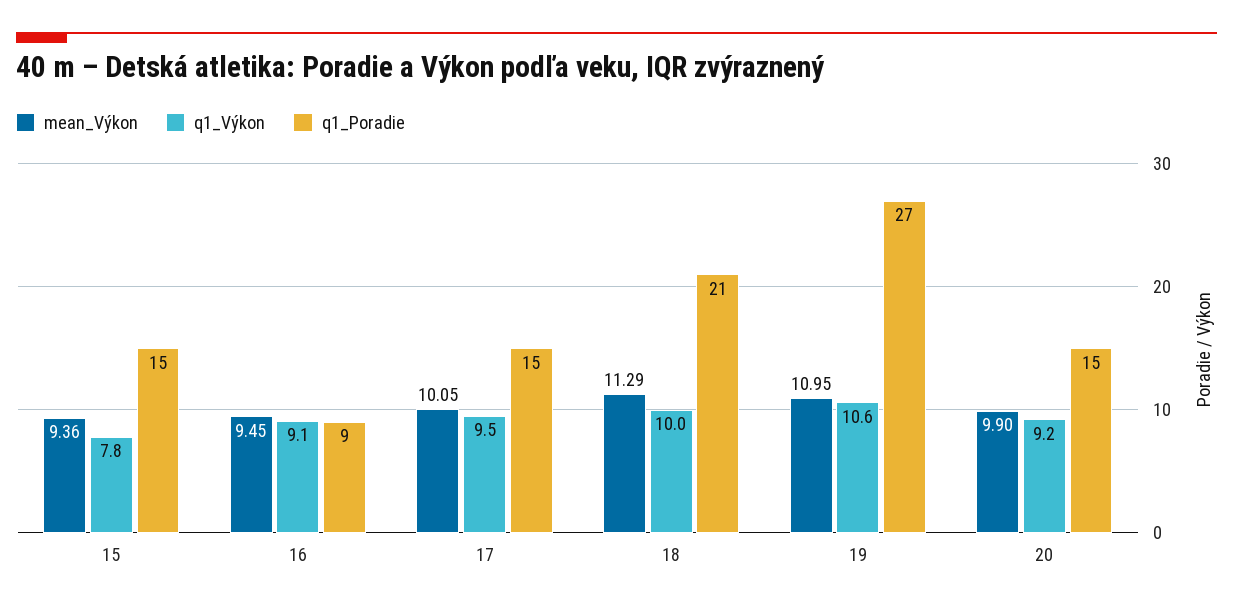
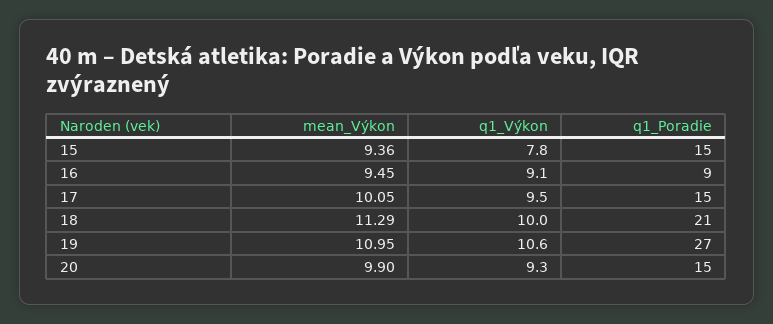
  {
    "mean_Výkon": {
      "15": 9.36,
      "16": 9.45,
      "17": 10.05,
      "18": 11.29,
      "19": 10.95,
      "20": 9.9
    },
    "q1_Výkon": {
      "15": 7.8,
      "16": 9.1,
      "17": 9.5,
      "18": 10,
      "19": 10.6,
-     "20": 9.2
+     "20": 9.3
    },
    "q1_Poradie": {
      "15": 15,
      "16": 9,
      "17": 15,
      "18": 21,
      "19": 27,
      "20": 15
    }
  }

